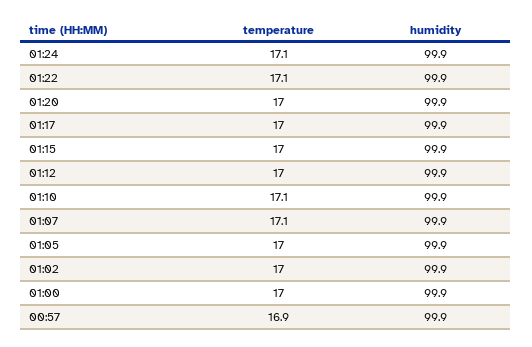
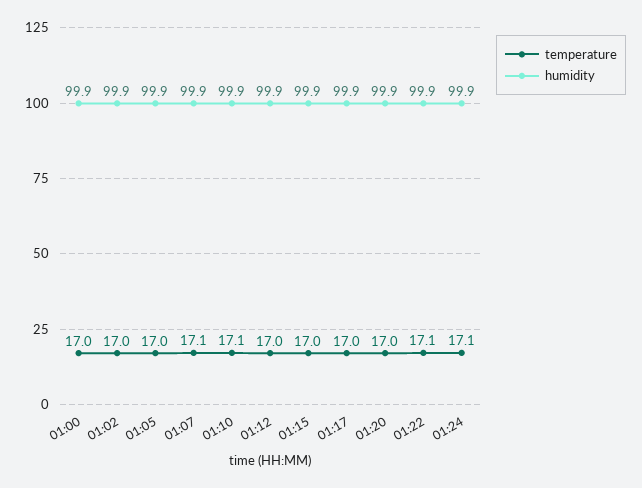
  {
    "temperature": {
      "01:24": 17.1,
      "01:22": 17.1,
      "01:20": 17,
      "01:17": 17,
      "01:15": 17,
      "01:12": 17,
      "01:10": 17.1,
      "01:07": 17.1,
      "01:05": 17,
      "01:02": 17,
-     "01:00": 17,
+     "01:00": 17
-     "00:57": 16.9
    },
    "humidity": {
      "01:24": 99.9,
      "01:22": 99.9,
      "01:20": 99.9,
      "01:17": 99.9,
      "01:15": 99.9,
      "01:12": 99.9,
      "01:10": 99.9,
      "01:07": 99.9,
      "01:05": 99.9,
      "01:02": 99.9,
-     "01:00": 99.9,
+     "01:00": 99.9
-     "00:57": 99.9
    }
  }

